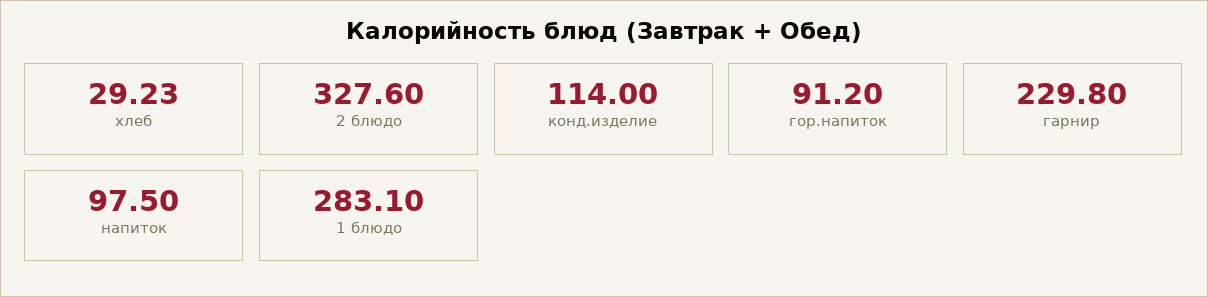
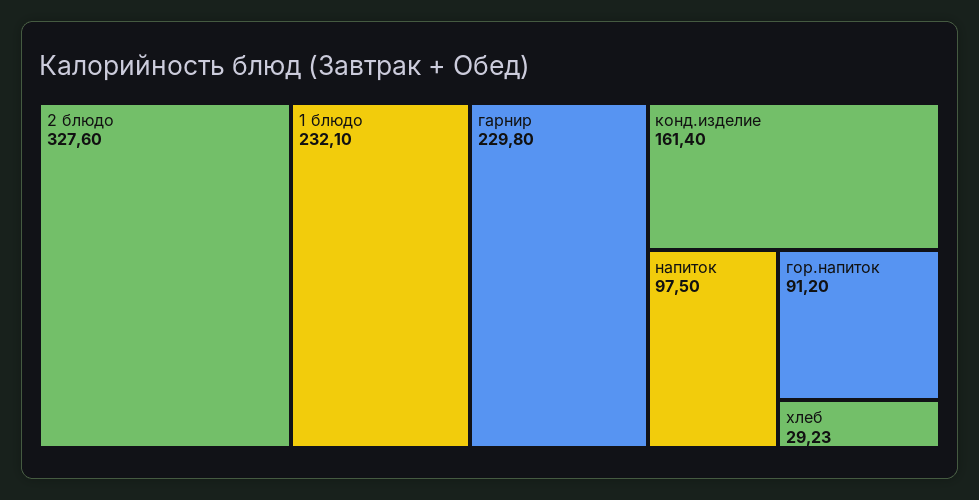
  {
    "хлеб": 29.23,
    "2 блюдо": 327.6,
-   "конд.изделие": 114,
+   "конд.изделие": 161.4,
    "гор.напиток": 91.2,
    "гарнир": 229.8,
    "напиток": 97.5,
-   "1 блюдо": 283.1
+   "1 блюдо": 232.1
  }

